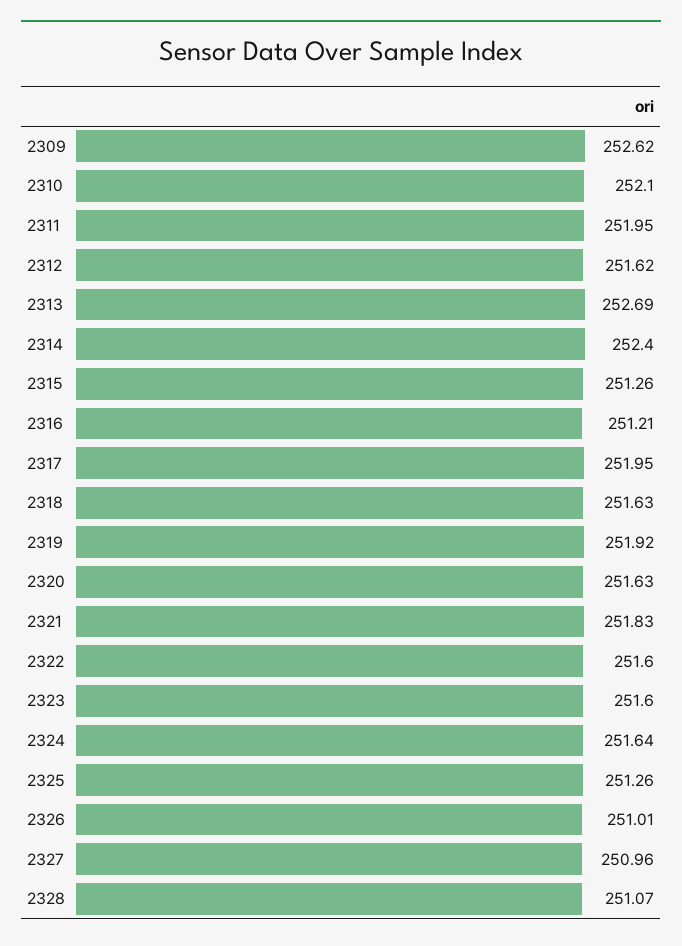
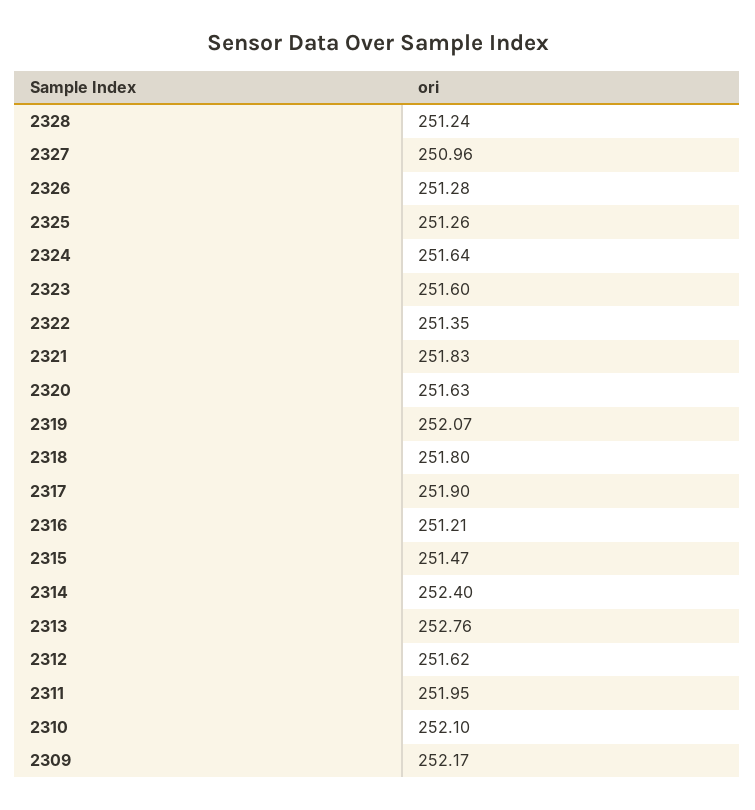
  {
-   "2309": 252.62,
+   "2309": 252.17,
    "2310": 252.1,
    "2311": 251.95,
    "2312": 251.62,
-   "2313": 252.69,
+   "2313": 252.76,
    "2314": 252.4,
-   "2315": 251.26,
+   "2315": 251.47,
    "2316": 251.21,
-   "2317": 251.95,
+   "2317": 251.9,
-   "2318": 251.63,
+   "2318": 251.8,
-   "2319": 251.92,
+   "2319": 252.07,
    "2320": 251.63,
    "2321": 251.83,
-   "2322": 251.6,
+   "2322": 251.35,
    "2323": 251.6,
    "2324": 251.64,
    "2325": 251.26,
-   "2326": 251.01,
+   "2326": 251.28,
    "2327": 250.96,
-   "2328": 251.07
+   "2328": 251.24
  }

